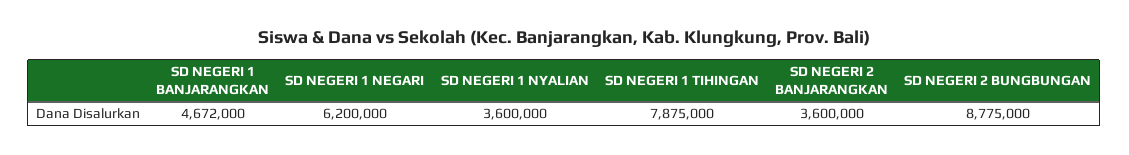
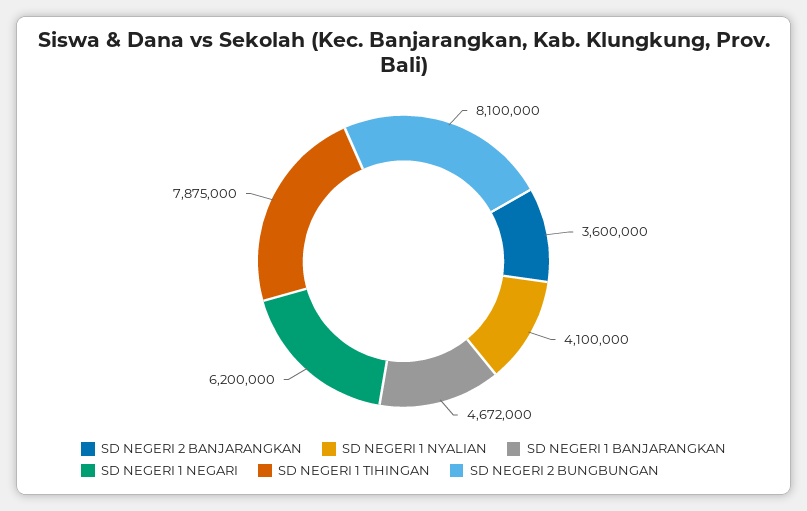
  {
    "SD NEGERI 1 BANJARANGKAN": 4672000,
    "SD NEGERI 1 NEGARI": 6200000,
-   "SD NEGERI 1 NYALIAN": 3600000,
+   "SD NEGERI 1 NYALIAN": 4100000,
    "SD NEGERI 1 TIHINGAN": 7875000,
    "SD NEGERI 2 BANJARANGKAN": 3600000,
-   "SD NEGERI 2 BUNGBUNGAN": 8775000
+   "SD NEGERI 2 BUNGBUNGAN": 8100000
  }

